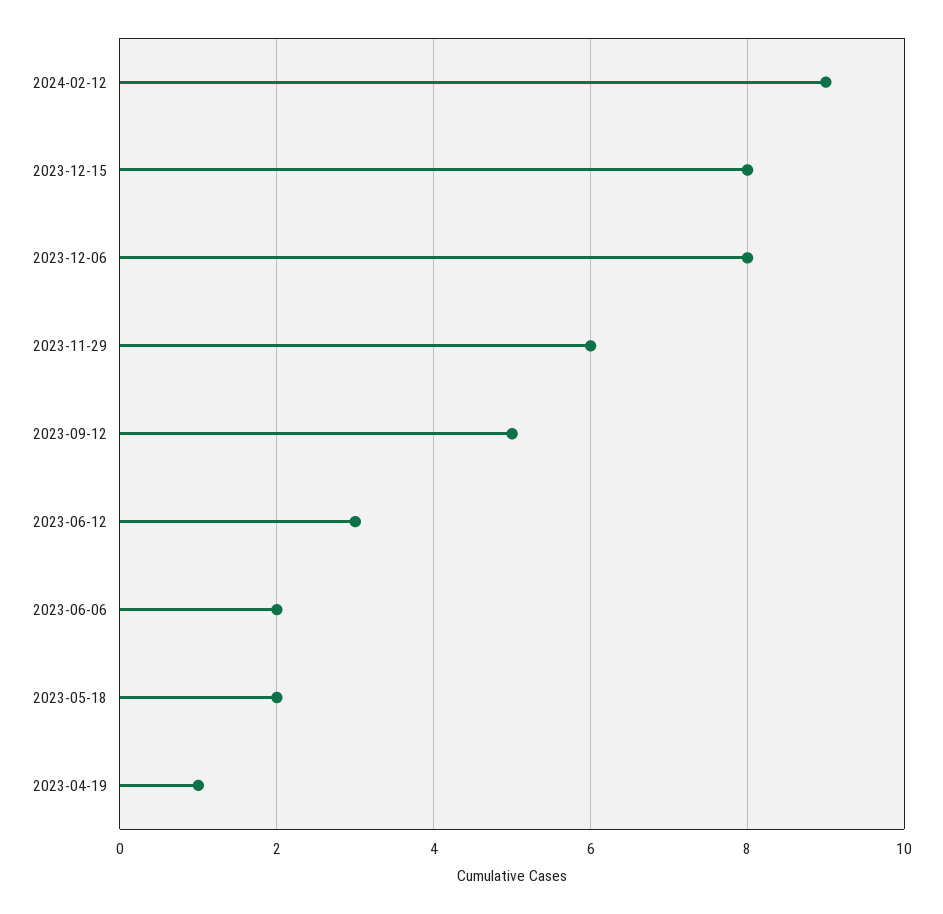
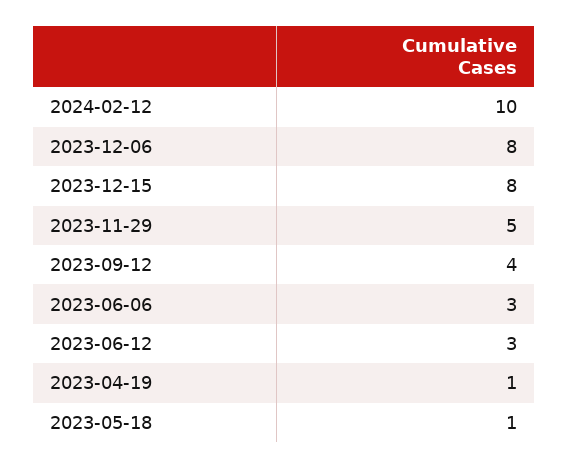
  {
-   "2024-02-12": 9,
+   "2024-02-12": 10,
    "2023-12-15": 8,
    "2023-12-06": 8,
-   "2023-11-29": 6,
+   "2023-11-29": 5,
-   "2023-09-12": 5,
+   "2023-09-12": 4,
    "2023-06-12": 3,
-   "2023-06-06": 2,
+   "2023-06-06": 3,
-   "2023-05-18": 2,
+   "2023-05-18": 1,
    "2023-04-19": 1
  }

